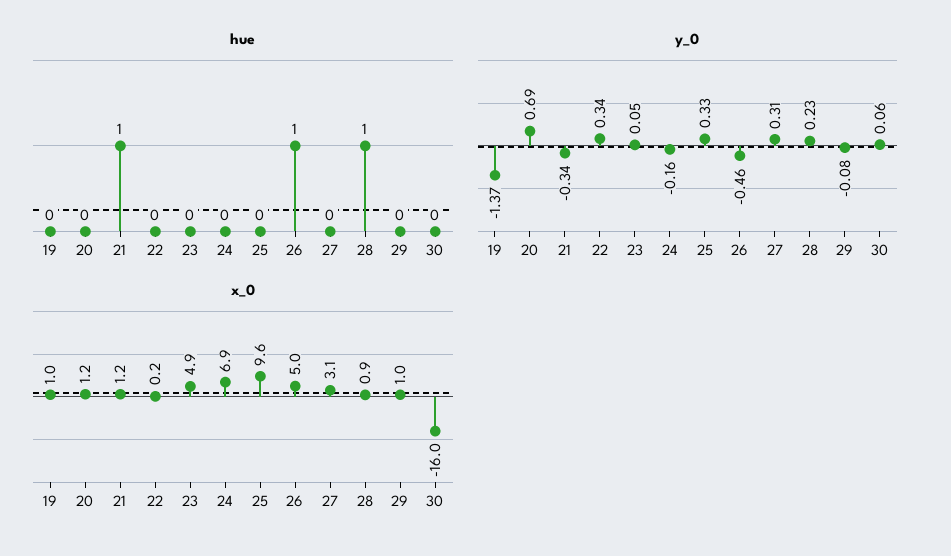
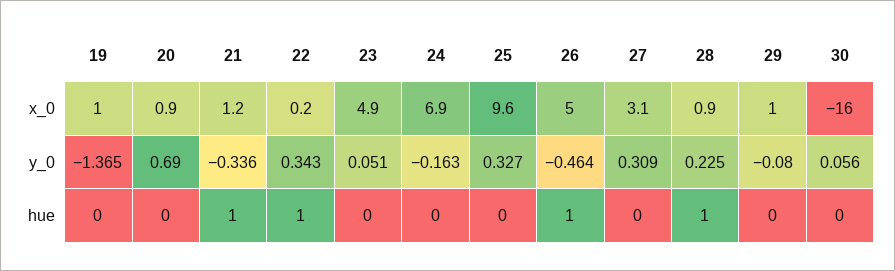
  {
    "hue": {
      "19": 0,
      "20": 0,
      "21": 1,
-     "22": 0,
+     "22": 1,
      "23": 0,
      "24": 0,
      "25": 0,
      "26": 1,
      "27": 0,
      "28": 1,
      "29": 0,
      "30": 0
    },
    "y_0": {
      "19": -1.365,
      "20": 0.69,
      "21": -0.336,
      "22": 0.343,
      "23": 0.051,
      "24": -0.163,
      "25": 0.327,
      "26": -0.464,
      "27": 0.309,
      "28": 0.225,
      "29": -0.08,
      "30": 0.056
    },
    "x_0": {
      "19": 1,
-     "20": 1.2,
+     "20": 0.9,
      "21": 1.2,
      "22": 0.2,
      "23": 4.9,
      "24": 6.9,
      "25": 9.6,
      "26": 5,
      "27": 3.1,
      "28": 0.9,
      "29": 1,
      "30": -16
    }
  }

